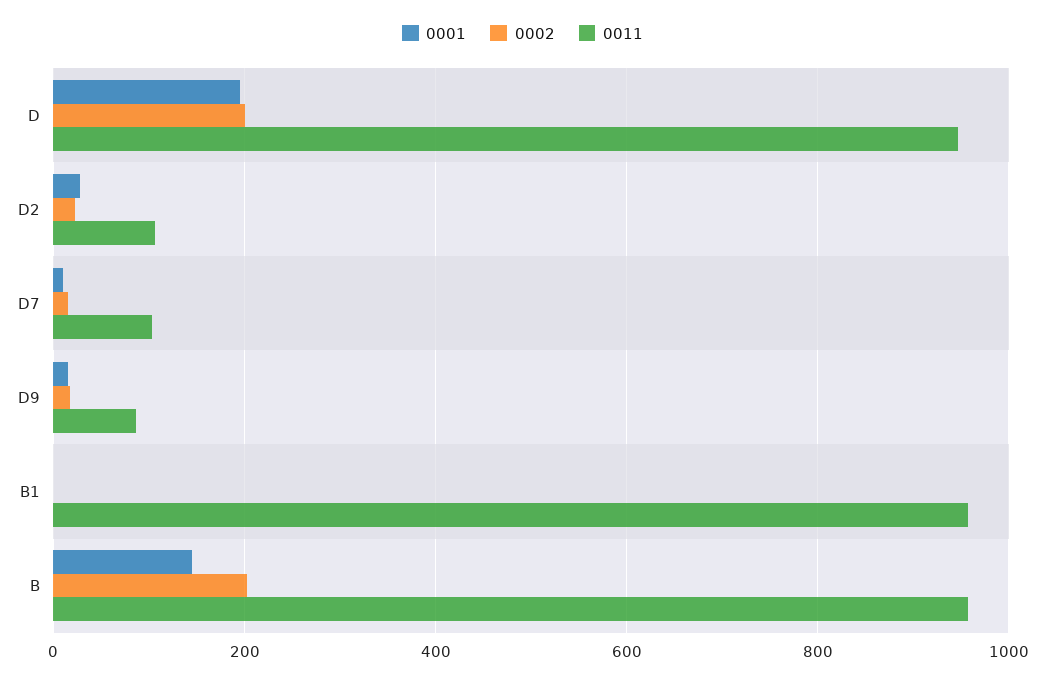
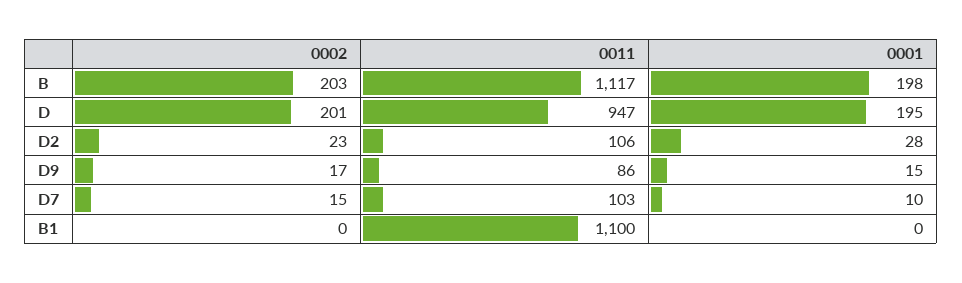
  {
    "0001": {
      "D": 195,
      "D2": 28,
      "D7": 10,
      "D9": 15,
      "B1": 0,
-     "B": 140
+     "B": 198
    },
    "0002": {
      "D": 201,
      "D2": 23,
      "D7": 15,
      "D9": 17,
      "B1": 0,
      "B": 203
    },
    "0011": {
      "D": 947,
      "D2": 106,
      "D7": 103,
      "D9": 86,
-     "B1": 960,
+     "B1": 1100,
-     "B": 960
+     "B": 1117
    }
  }

